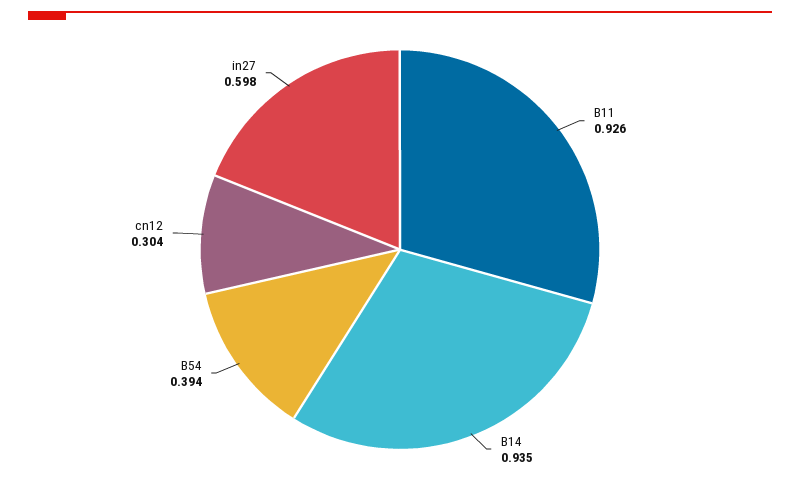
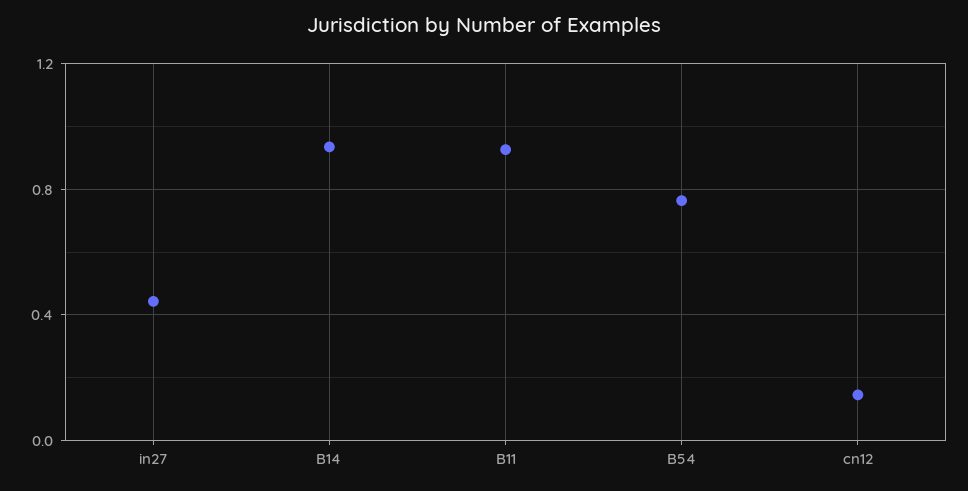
  {
    "B11": 0.926,
    "B14": 0.935,
-   "B54": 0.394,
+   "B54": 0.75,
-   "cn12": 0.304,
+   "cn12": 0.15,
-   "in27": 0.598
+   "in27": 0.45
  }

